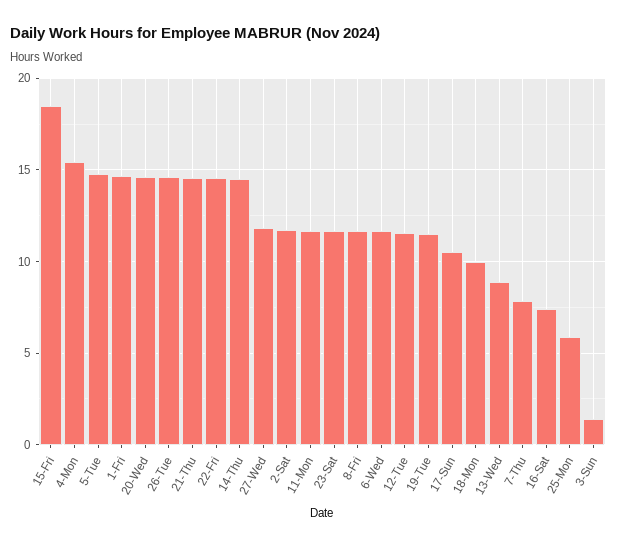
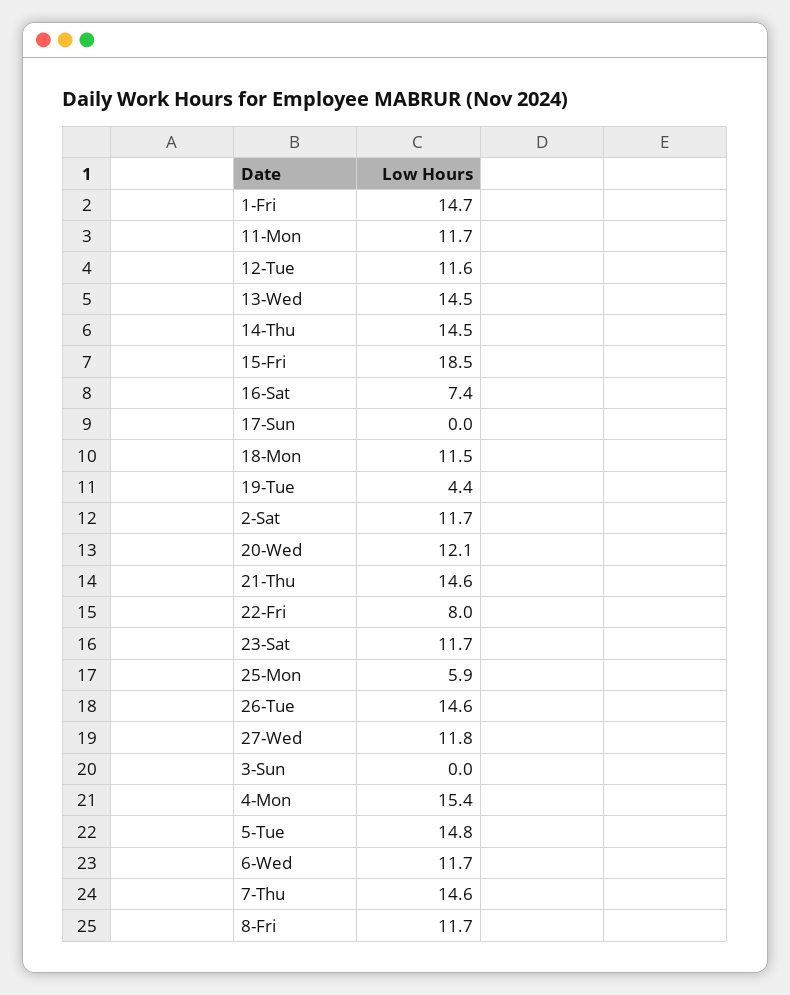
  {
    "15-Fri": 18.5,
    "4-Mon": 15.4,
    "5-Tue": 14.8,
    "1-Fri": 14.7,
-   "20-Wed": 14.5,
+   "20-Wed": 12.1,
    "26-Tue": 14.6,
    "21-Thu": 14.6,
-   "22-Fri": 14.5,
+   "22-Fri": 8,
    "14-Thu": 14.5,
    "27-Wed": 11.8,
    "2-Sat": 11.7,
    "11-Mon": 11.7,
    "23-Sat": 11.7,
    "8-Fri": 11.7,
    "6-Wed": 11.7,
    "12-Tue": 11.6,
-   "19-Tue": 11.5,
+   "19-Tue": 4.4,
-   "17-Sun": 10.5,
+   "17-Sun": 0,
-   "18-Mon": 10,
+   "18-Mon": 11.5,
-   "13-Wed": 9,
+   "13-Wed": 14.5,
-   "7-Thu": 8,
+   "7-Thu": 14.6,
    "16-Sat": 7.4,
    "25-Mon": 5.9,
-   "3-Sun": 1.5
+   "3-Sun": 0
  }

